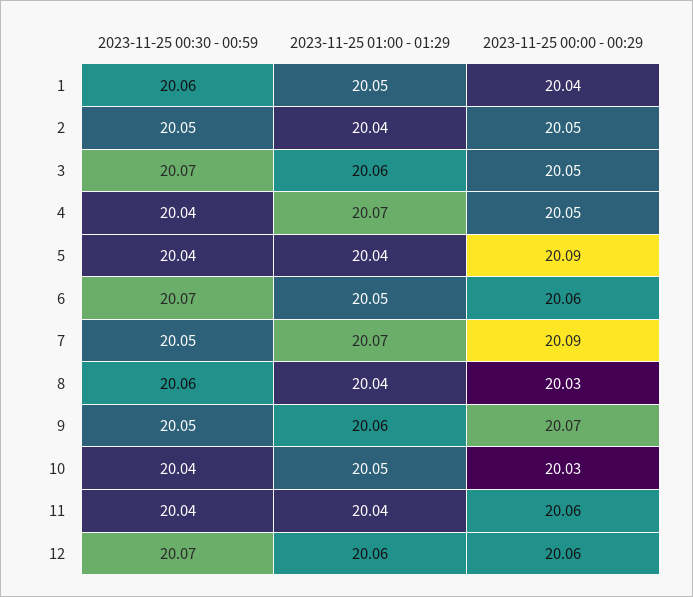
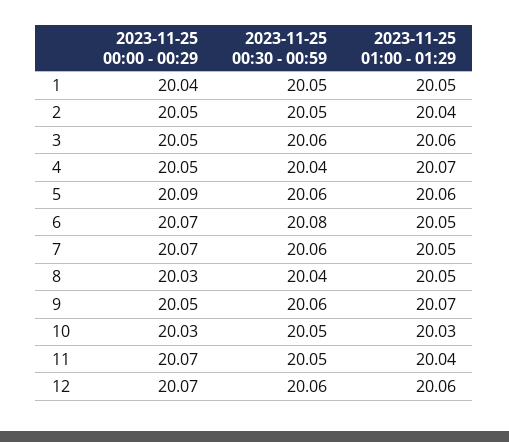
  {
    "2023-11-25 00:30 - 00:59": {
-     "1": 20.06,
+     "1": 20.05,
      "2": 20.05,
-     "3": 20.07,
+     "3": 20.06,
      "4": 20.04,
-     "5": 20.04,
+     "5": 20.06,
-     "6": 20.07,
+     "6": 20.08,
-     "7": 20.05,
+     "7": 20.06,
-     "8": 20.06,
+     "8": 20.04,
-     "9": 20.05,
+     "9": 20.06,
-     "10": 20.04,
+     "10": 20.05,
-     "11": 20.04,
+     "11": 20.05,
-     "12": 20.07
+     "12": 20.06
    },
    "2023-11-25 01:00 - 01:29": {
      "1": 20.05,
      "2": 20.04,
      "3": 20.06,
      "4": 20.07,
-     "5": 20.04,
+     "5": 20.06,
      "6": 20.05,
-     "7": 20.07,
+     "7": 20.05,
-     "8": 20.04,
+     "8": 20.05,
-     "9": 20.06,
+     "9": 20.07,
-     "10": 20.05,
+     "10": 20.03,
      "11": 20.04,
      "12": 20.06
    },
    "2023-11-25 00:00 - 00:29": {
      "1": 20.04,
      "2": 20.05,
      "3": 20.05,
      "4": 20.05,
      "5": 20.09,
-     "6": 20.06,
+     "6": 20.07,
-     "7": 20.09,
+     "7": 20.07,
      "8": 20.03,
-     "9": 20.07,
+     "9": 20.05,
      "10": 20.03,
-     "11": 20.06,
+     "11": 20.07,
-     "12": 20.06
+     "12": 20.07
    }
  }

